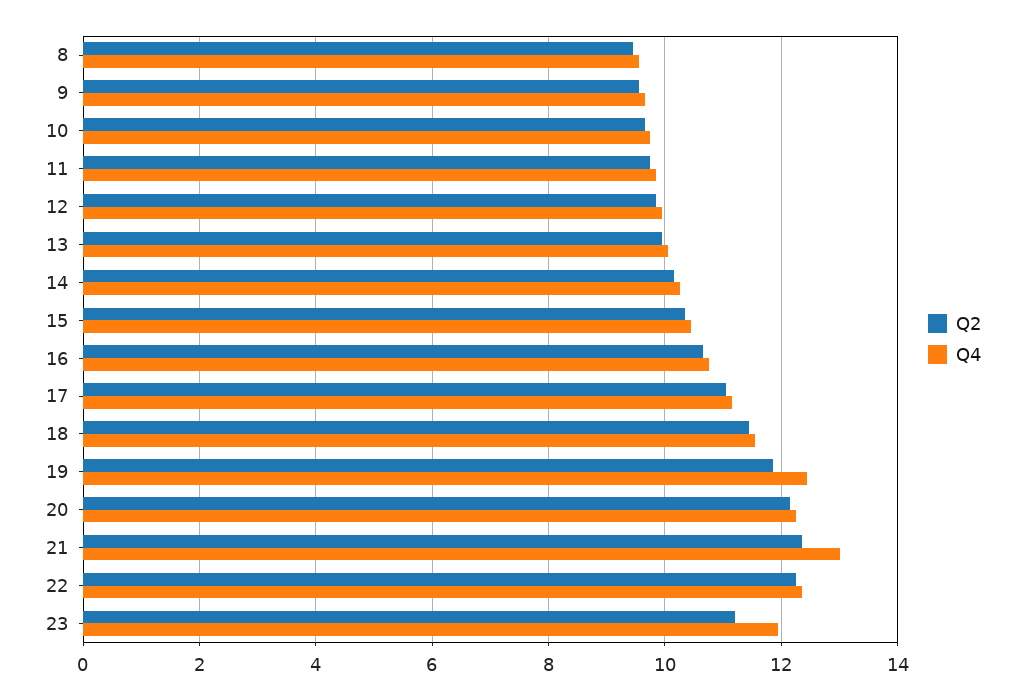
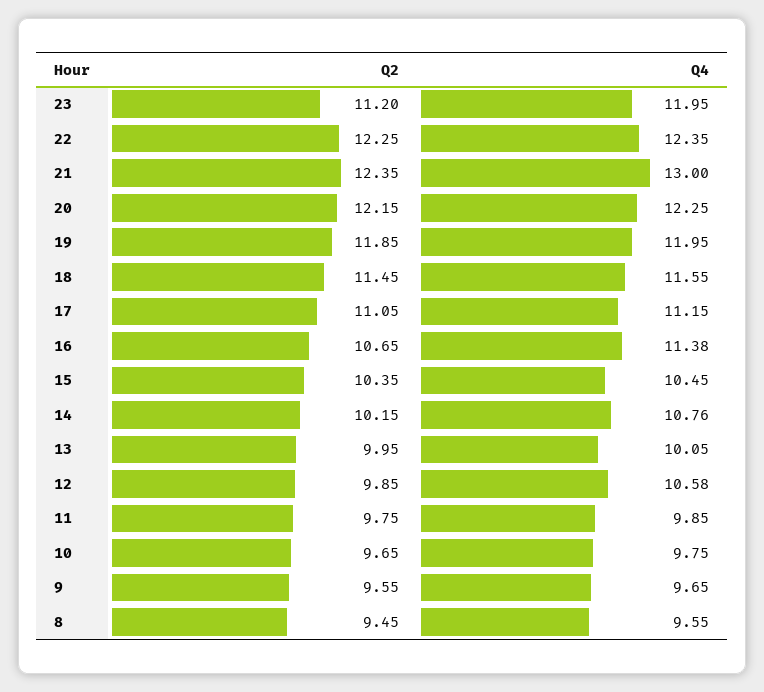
  {
    "Q2": {
      "8": 9.45,
      "9": 9.55,
      "10": 9.65,
      "11": 9.75,
      "12": 9.85,
      "13": 9.95,
      "14": 10.15,
      "15": 10.35,
      "16": 10.65,
      "17": 11.05,
      "18": 11.45,
      "19": 11.85,
      "20": 12.15,
      "21": 12.35,
      "22": 12.25,
      "23": 11.2
    },
    "Q4": {
      "8": 9.55,
      "9": 9.65,
      "10": 9.75,
      "11": 9.85,
-     "12": 10,
+     "12": 10.58,
      "13": 10.05,
-     "14": 10.2,
+     "14": 10.76,
      "15": 10.45,
-     "16": 10.8,
+     "16": 11.38,
      "17": 11.15,
      "18": 11.55,
-     "19": 12.4,
+     "19": 11.95,
      "20": 12.25,
      "21": 13,
      "22": 12.35,
      "23": 11.95
    }
  }

